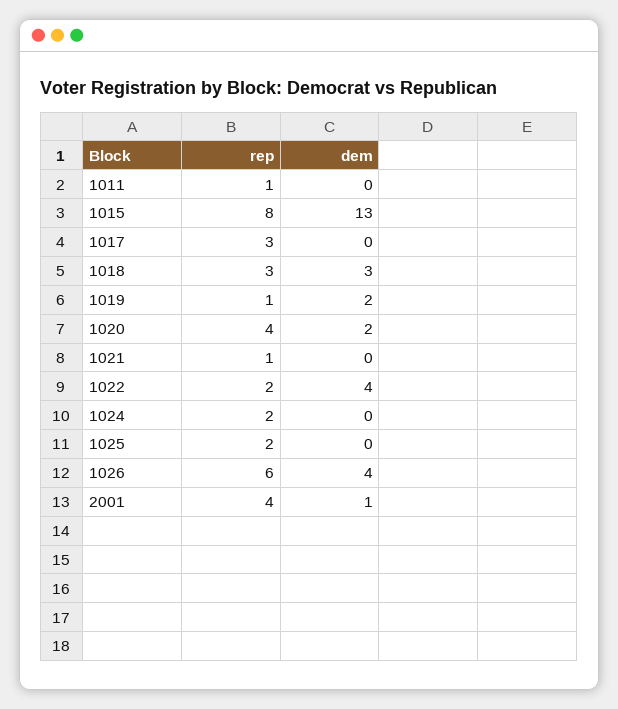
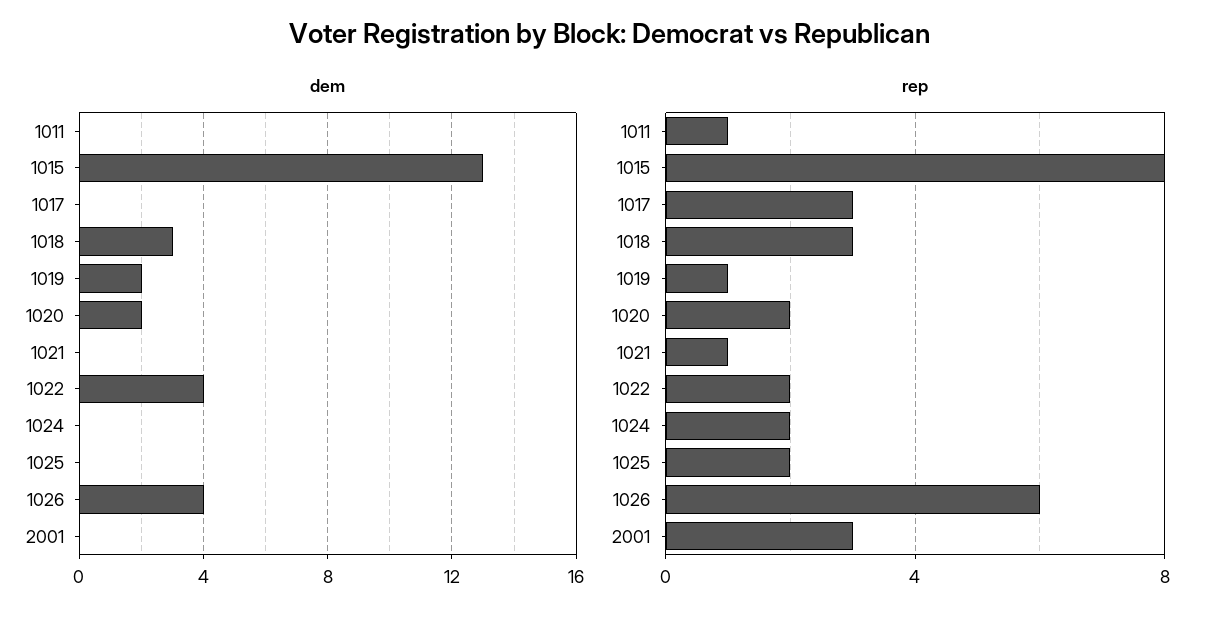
  {
    "rep": {
      "1011": 1,
      "1015": 8,
      "1017": 3,
      "1018": 3,
      "1019": 1,
-     "1020": 4,
+     "1020": 2,
      "1021": 1,
      "1022": 2,
      "1024": 2,
      "1025": 2,
      "1026": 6,
-     "2001": 4
+     "2001": 3
    },
    "dem": {
      "1011": 0,
      "1015": 13,
      "1017": 0,
      "1018": 3,
      "1019": 2,
      "1020": 2,
      "1021": 0,
      "1022": 4,
      "1024": 0,
      "1025": 0,
      "1026": 4,
-     "2001": 1
+     "2001": 0
    }
  }

